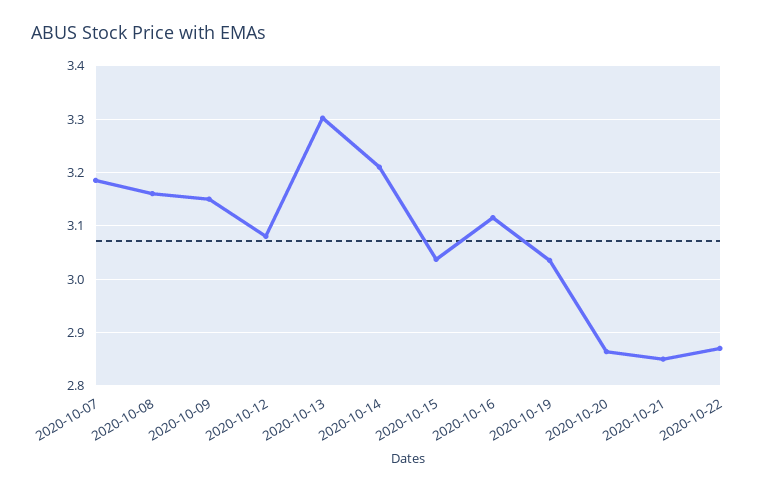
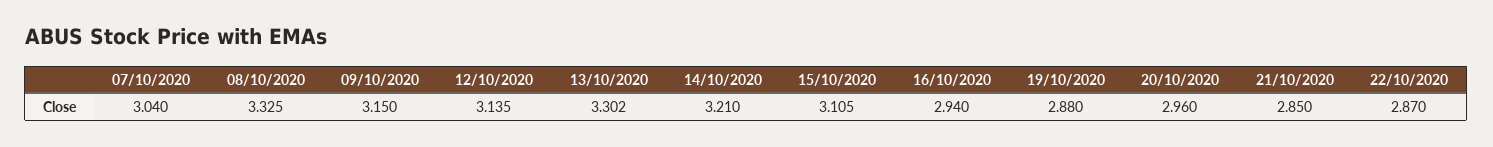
  {
-   "2020-10-07": 3.18,
+   "2020-10-07": 3.04,
-   "2020-10-08": 3.16,
+   "2020-10-08": 3.325,
    "2020-10-09": 3.15,
-   "2020-10-12": 3.08,
+   "2020-10-12": 3.135,
    "2020-10-13": 3.302,
    "2020-10-14": 3.21,
-   "2020-10-15": 3.04,
+   "2020-10-15": 3.105,
-   "2020-10-16": 3.12,
+   "2020-10-16": 2.94,
-   "2020-10-19": 3.04,
+   "2020-10-19": 2.88,
-   "2020-10-20": 2.86,
+   "2020-10-20": 2.96,
    "2020-10-21": 2.85,
    "2020-10-22": 2.87
  }

